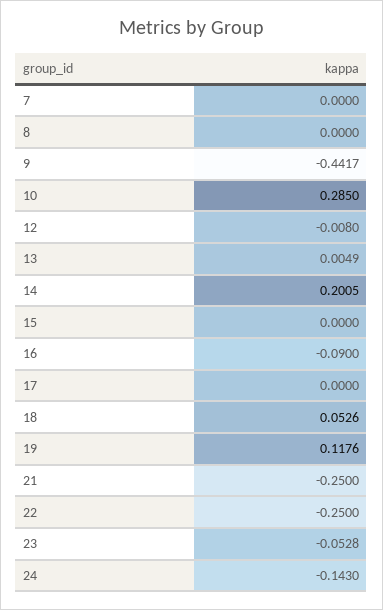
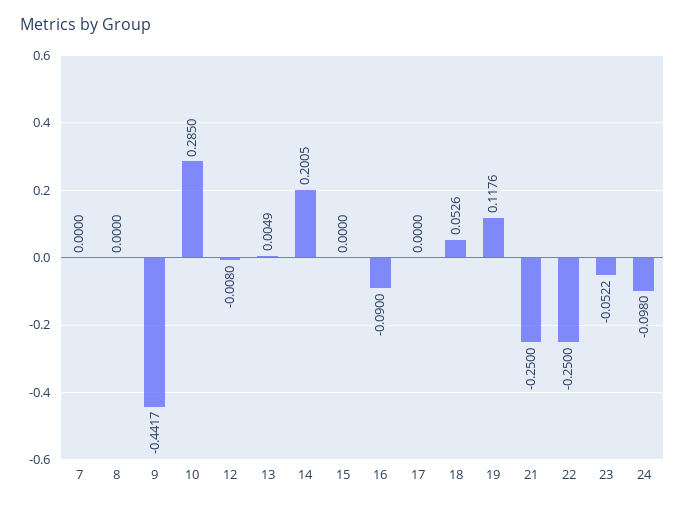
  {
    "7": 0,
    "8": 0,
    "9": -0.4417,
    "10": 0.285,
    "12": -0.008,
    "13": 0.0049,
    "14": 0.2005,
    "15": 0,
    "16": -0.09,
    "17": 0,
    "18": 0.0526,
    "19": 0.1176,
    "21": -0.25,
    "22": -0.25,
-   "23": -0.0528,
+   "23": -0.0522,
-   "24": -0.143
+   "24": -0.098
  }

